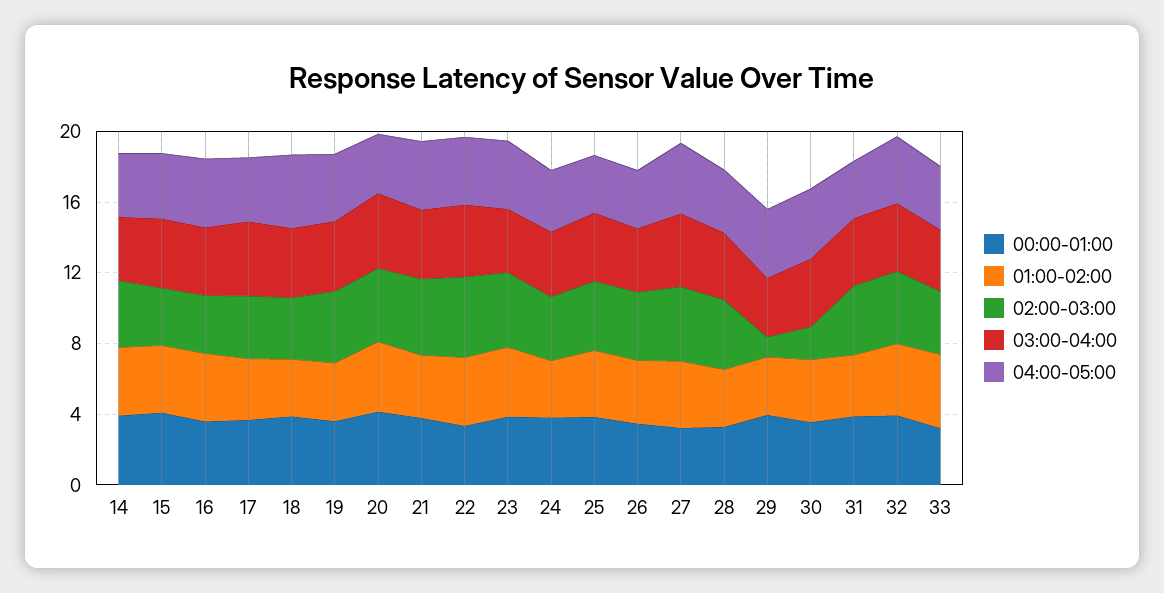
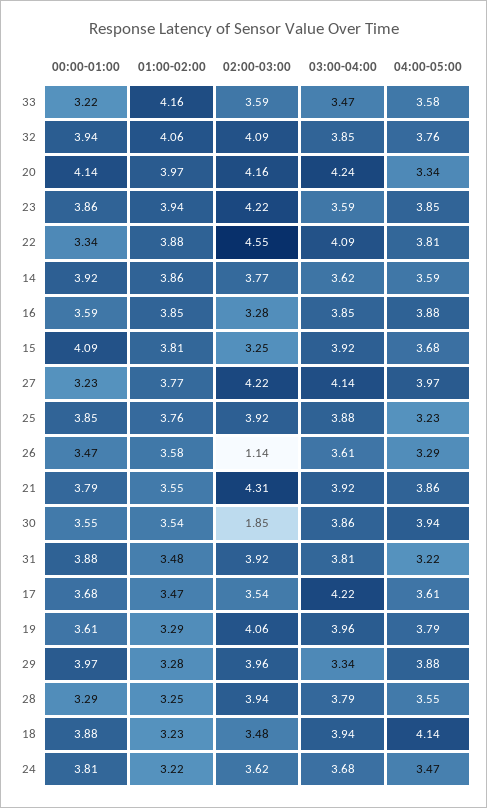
  {
    "00:00-01:00": {
      "14": 3.92,
      "15": 4.09,
      "16": 3.59,
      "17": 3.68,
      "18": 3.88,
      "19": 3.61,
      "20": 4.14,
      "21": 3.79,
      "22": 3.34,
      "23": 3.86,
      "24": 3.81,
      "25": 3.85,
      "26": 3.47,
      "27": 3.23,
      "28": 3.29,
      "29": 3.97,
      "30": 3.55,
      "31": 3.88,
      "32": 3.94,
      "33": 3.22
    },
    "01:00-02:00": {
      "14": 3.86,
      "15": 3.81,
      "16": 3.85,
      "17": 3.47,
      "18": 3.23,
      "19": 3.29,
      "20": 3.97,
      "21": 3.55,
      "22": 3.88,
      "23": 3.94,
      "24": 3.22,
      "25": 3.76,
      "26": 3.58,
      "27": 3.77,
      "28": 3.25,
      "29": 3.28,
      "30": 3.54,
      "31": 3.48,
      "32": 4.06,
      "33": 4.16
    },
    "02:00-03:00": {
      "14": 3.77,
      "15": 3.25,
      "16": 3.28,
      "17": 3.54,
      "18": 3.48,
      "19": 4.06,
      "20": 4.16,
      "21": 4.31,
      "22": 4.55,
      "23": 4.22,
      "24": 3.62,
      "25": 3.92,
-     "26": 4,
+     "26": 1.14,
      "27": 4.22,
      "28": 3.94,
-     "29": 1,
+     "29": 3.96,
      "30": 1.85,
      "31": 3.92,
      "32": 4.09,
      "33": 3.59
    },
    "03:00-04:00": {
      "14": 3.62,
      "15": 3.92,
      "16": 3.85,
      "17": 4.22,
      "18": 3.94,
      "19": 3.96,
      "20": 4.24,
      "21": 3.92,
      "22": 4.09,
      "23": 3.59,
      "24": 3.68,
      "25": 3.88,
      "26": 3.61,
      "27": 4.14,
      "28": 3.79,
      "29": 3.34,
      "30": 3.86,
      "31": 3.81,
      "32": 3.85,
      "33": 3.47
    },
    "04:00-05:00": {
      "14": 3.59,
      "15": 3.68,
      "16": 3.88,
      "17": 3.61,
      "18": 4.14,
      "19": 3.79,
      "20": 3.34,
      "21": 3.86,
      "22": 3.81,
      "23": 3.85,
      "24": 3.47,
      "25": 3.23,
      "26": 3.29,
      "27": 3.97,
      "28": 3.55,
      "29": 3.88,
      "30": 3.94,
      "31": 3.22,
      "32": 3.76,
      "33": 3.58
    }
  }

